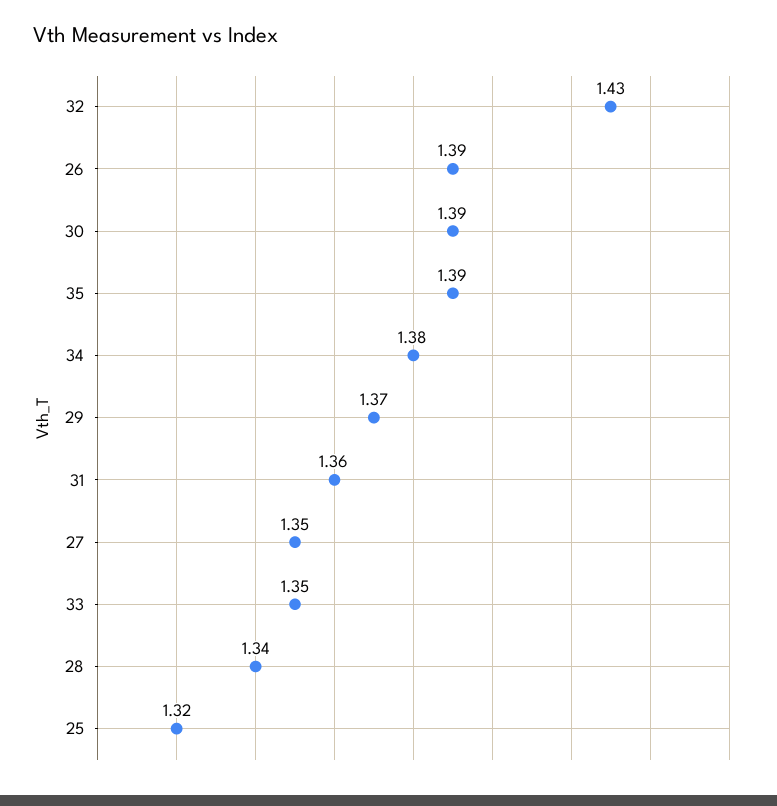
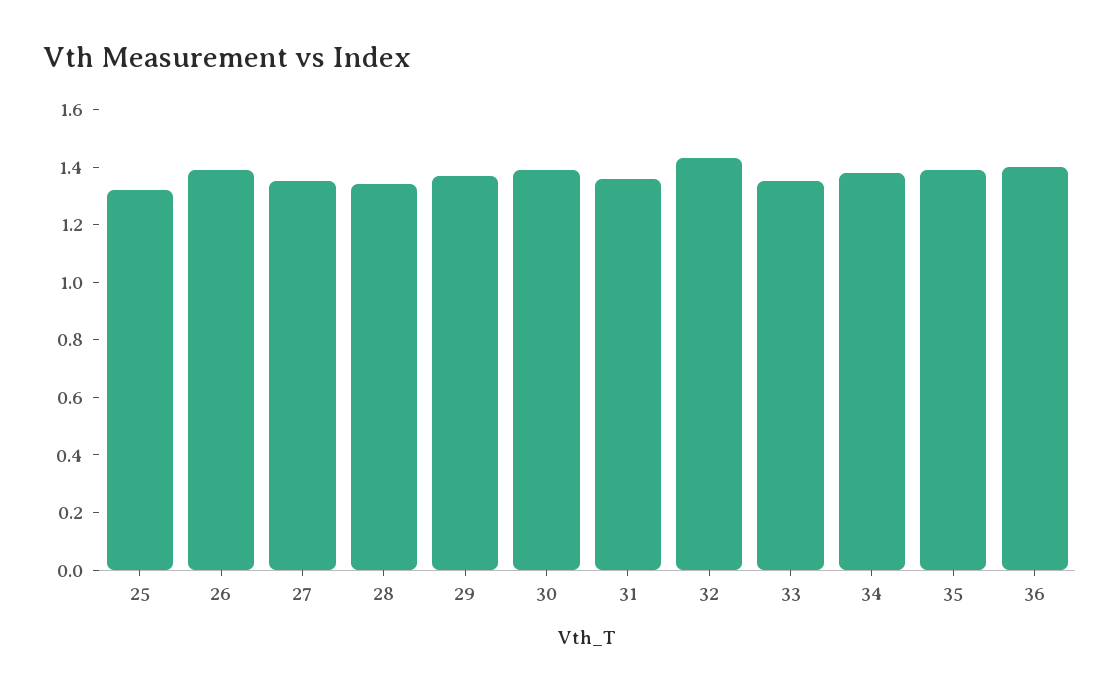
  {
    "32": 1.43,
    "26": 1.39,
    "30": 1.39,
    "35": 1.39,
    "34": 1.38,
    "29": 1.37,
    "31": 1.36,
    "27": 1.35,
    "33": 1.35,
    "28": 1.34,
-   "25": 1.32
+   "25": 1.32,
+   "36": 1.4
  }

